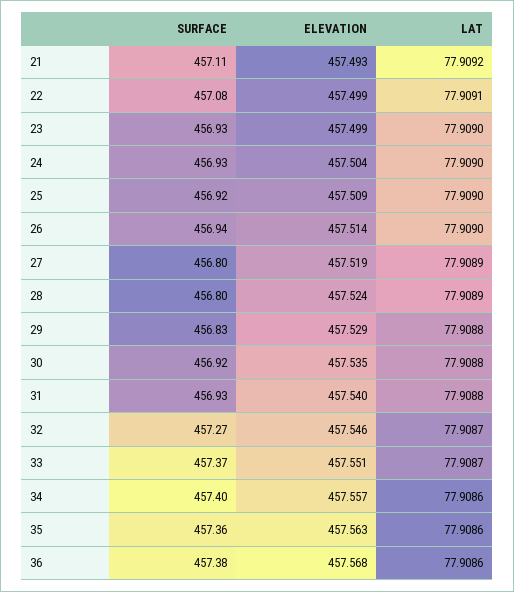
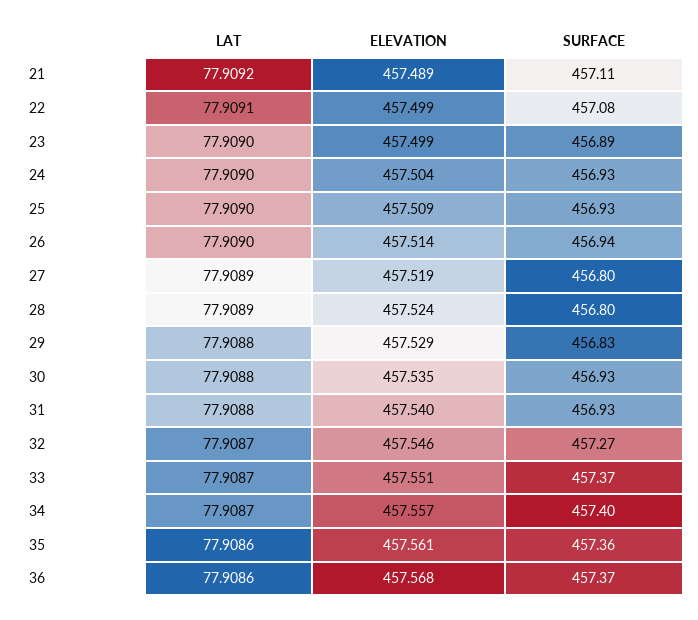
  {
    "SURFACE": {
      "21": 457.11,
      "22": 457.08,
-     "23": 456.93,
+     "23": 456.89,
      "24": 456.93,
-     "25": 456.92,
+     "25": 456.93,
      "26": 456.94,
      "27": 456.8,
      "28": 456.8,
      "29": 456.83,
-     "30": 456.92,
+     "30": 456.93,
      "31": 456.93,
      "32": 457.27,
      "33": 457.37,
      "34": 457.4,
      "35": 457.36,
-     "36": 457.38
+     "36": 457.37
    },
    "ELEVATION": {
-     "21": 457.493,
+     "21": 457.489,
      "22": 457.499,
      "23": 457.499,
      "24": 457.504,
      "25": 457.509,
      "26": 457.514,
      "27": 457.519,
      "28": 457.524,
      "29": 457.529,
      "30": 457.535,
      "31": 457.54,
      "32": 457.546,
      "33": 457.551,
      "34": 457.557,
-     "35": 457.563,
+     "35": 457.561,
      "36": 457.568
    },
    "LAT": {
      "21": 77.9092,
      "22": 77.9091,
      "23": 77.909,
      "24": 77.909,
      "25": 77.909,
      "26": 77.909,
      "27": 77.9089,
      "28": 77.9089,
      "29": 77.9088,
      "30": 77.9088,
      "31": 77.9088,
      "32": 77.9087,
      "33": 77.9087,
-     "34": 77.9086,
+     "34": 77.9087,
      "35": 77.9086,
      "36": 77.9086
    }
  }

